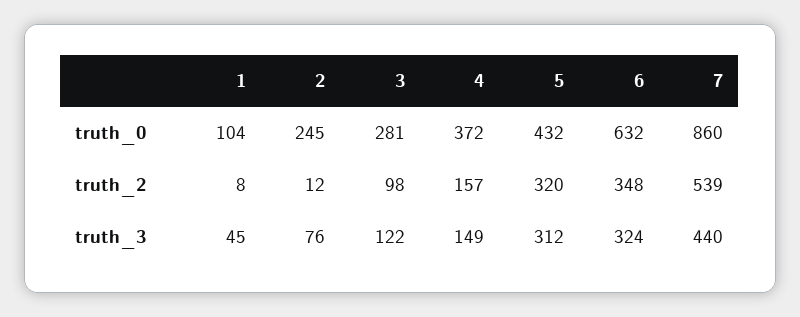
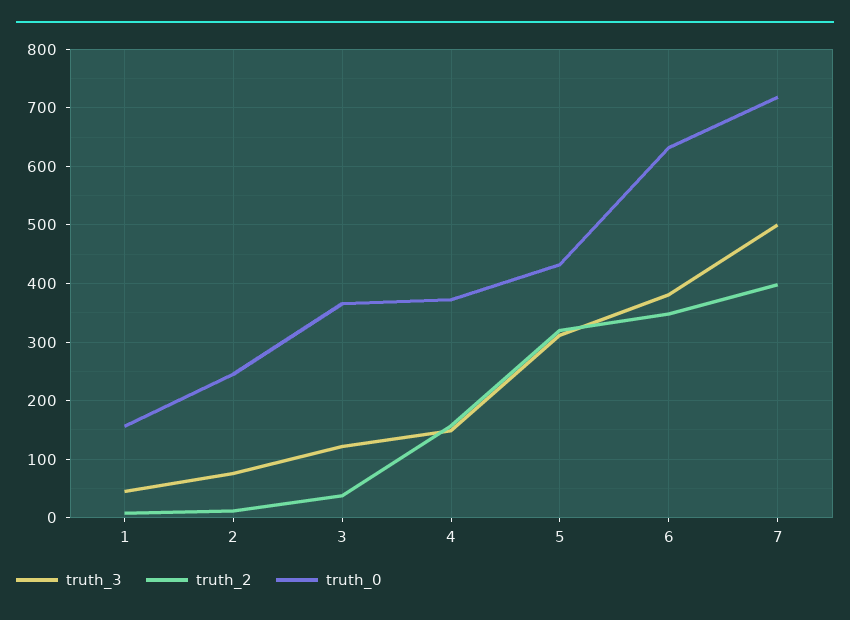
  {
    "truth_0": {
-     "1": 104,
+     "1": 160,
      "2": 245,
-     "3": 281,
+     "3": 360,
      "4": 372,
      "5": 432,
      "6": 632,
-     "7": 860
+     "7": 720
    },
    "truth_2": {
      "1": 8,
      "2": 12,
-     "3": 98,
+     "3": 40,
      "4": 157,
      "5": 320,
      "6": 348,
-     "7": 539
+     "7": 400
    },
    "truth_3": {
      "1": 45,
      "2": 76,
      "3": 122,
      "4": 149,
      "5": 312,
-     "6": 324,
+     "6": 380,
-     "7": 440
+     "7": 500
    }
  }

